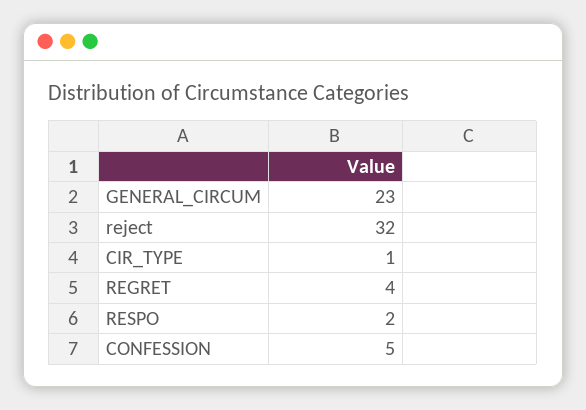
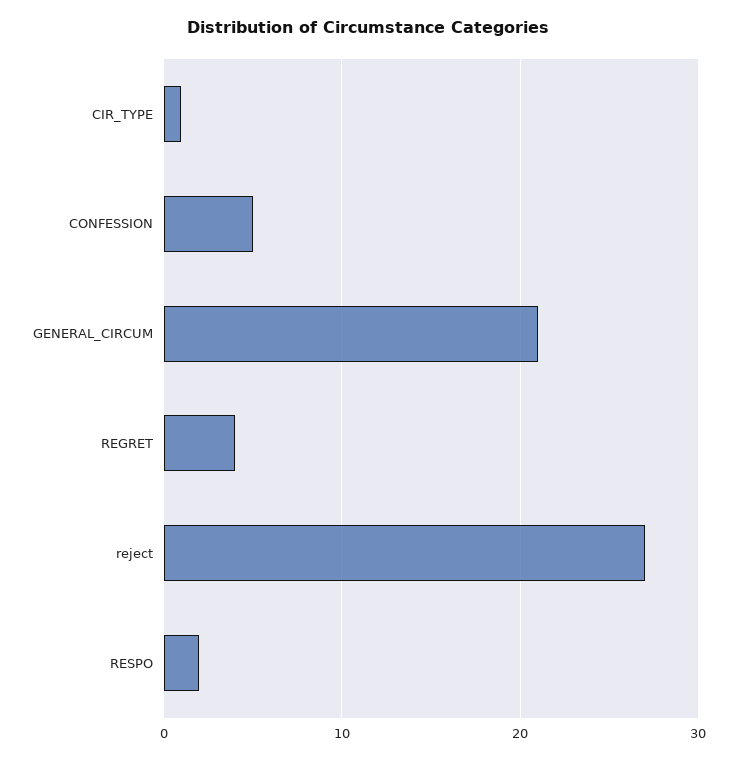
  {
-   "GENERAL_CIRCUM": 23,
+   "GENERAL_CIRCUM": 21,
-   "reject": 32,
+   "reject": 27,
    "CIR_TYPE": 1,
    "REGRET": 4,
    "RESPO": 2,
    "CONFESSION": 5
  }

